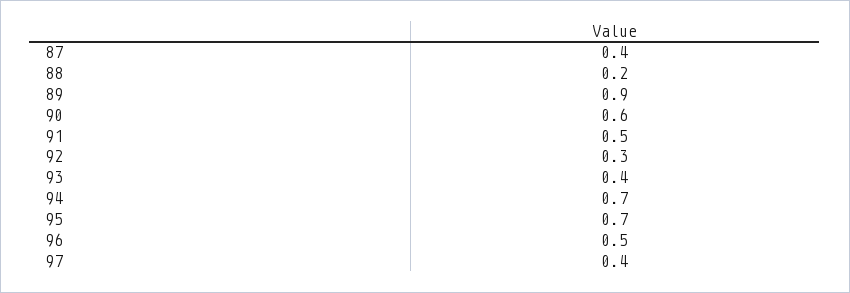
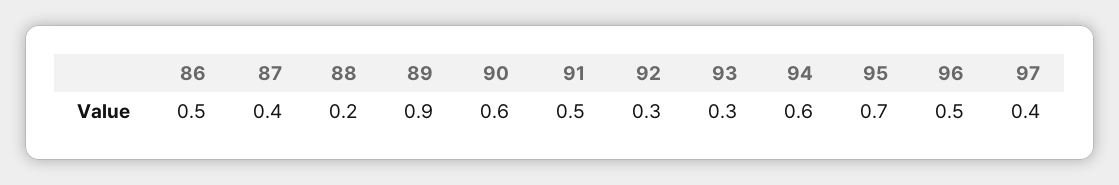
  {
    "87": 0.4,
    "88": 0.2,
    "89": 0.9,
    "90": 0.6,
    "91": 0.5,
    "92": 0.3,
-   "93": 0.4,
+   "93": 0.3,
-   "94": 0.7,
+   "94": 0.6,
    "95": 0.7,
    "96": 0.5,
-   "97": 0.4
+   "97": 0.4,
+   "86": 0.5
  }

